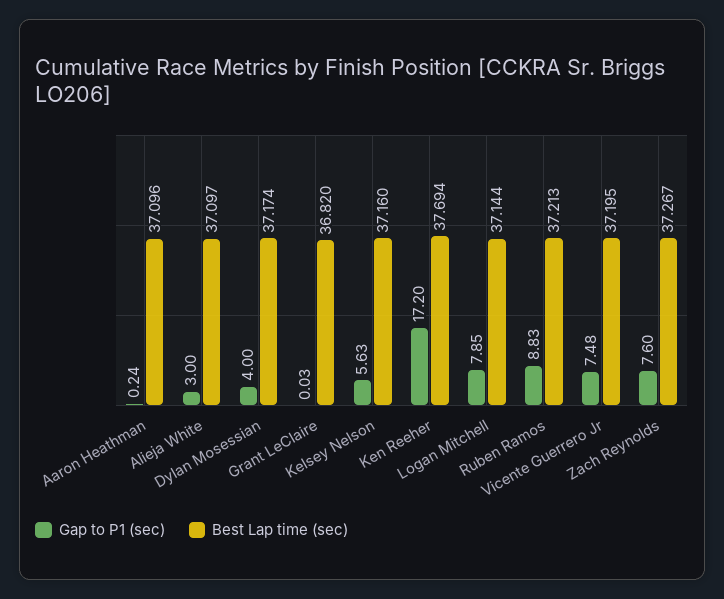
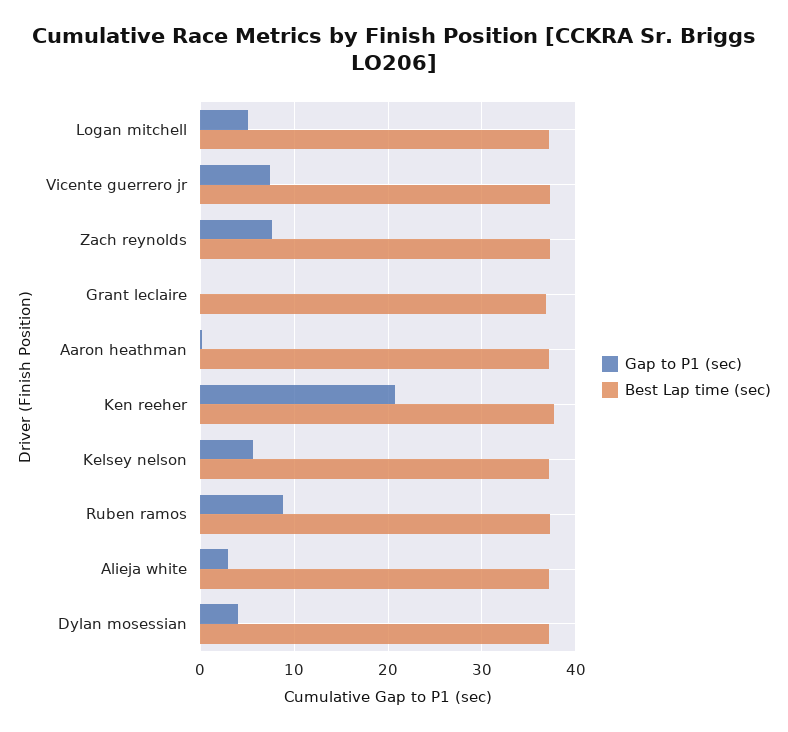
  {
    "Gap to P1 (sec)": {
      "Aaron Heathman": 0.24,
      "Alieja White": 3,
      "Dylan Mosessian": 4,
      "Grant LeClaire": 0.03,
      "Kelsey Nelson": 5.63,
-     "Ken Reeher": 17.2,
+     "Ken Reeher": 21,
-     "Logan Mitchell": 7.85,
+     "Logan Mitchell": 5,
      "Ruben Ramos": 8.83,
      "Vicente Guerrero Jr": 7.48,
      "Zach Reynolds": 7.6
    },
    "Best Lap time (sec)": {
      "Aaron Heathman": 37.096,
      "Alieja White": 37.097,
      "Dylan Mosessian": 37.174,
      "Grant LeClaire": 36.82,
      "Kelsey Nelson": 37.16,
      "Ken Reeher": 37.694,
      "Logan Mitchell": 37.144,
      "Ruben Ramos": 37.213,
      "Vicente Guerrero Jr": 37.195,
      "Zach Reynolds": 37.267
    }
  }

